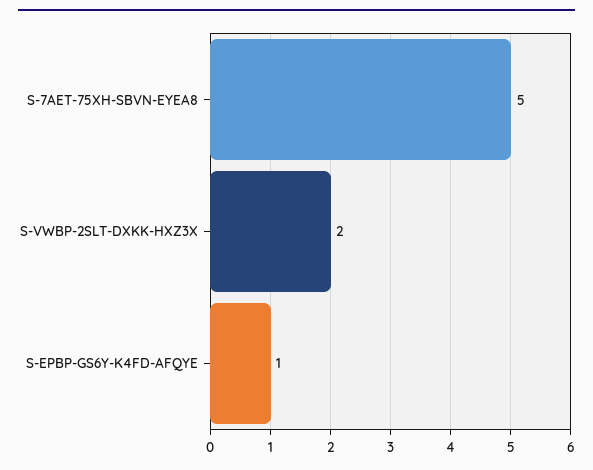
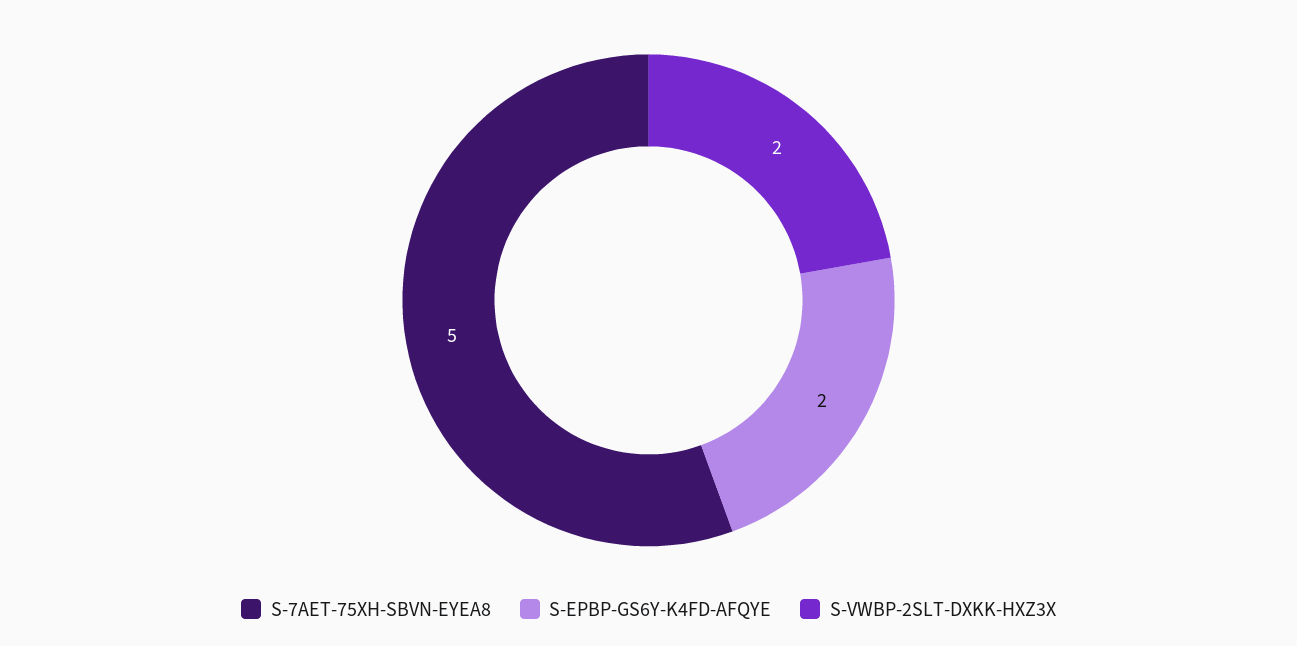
  {
    "S-7AET-75XH-SBVN-EYEA8": 5,
    "S-VWBP-2SLT-DXKK-HXZ3X": 2,
-   "S-EPBP-GS6Y-K4FD-AFQYE": 1
+   "S-EPBP-GS6Y-K4FD-AFQYE": 2
  }

